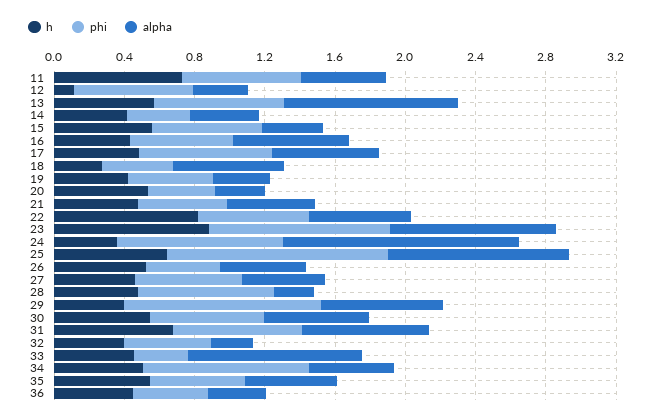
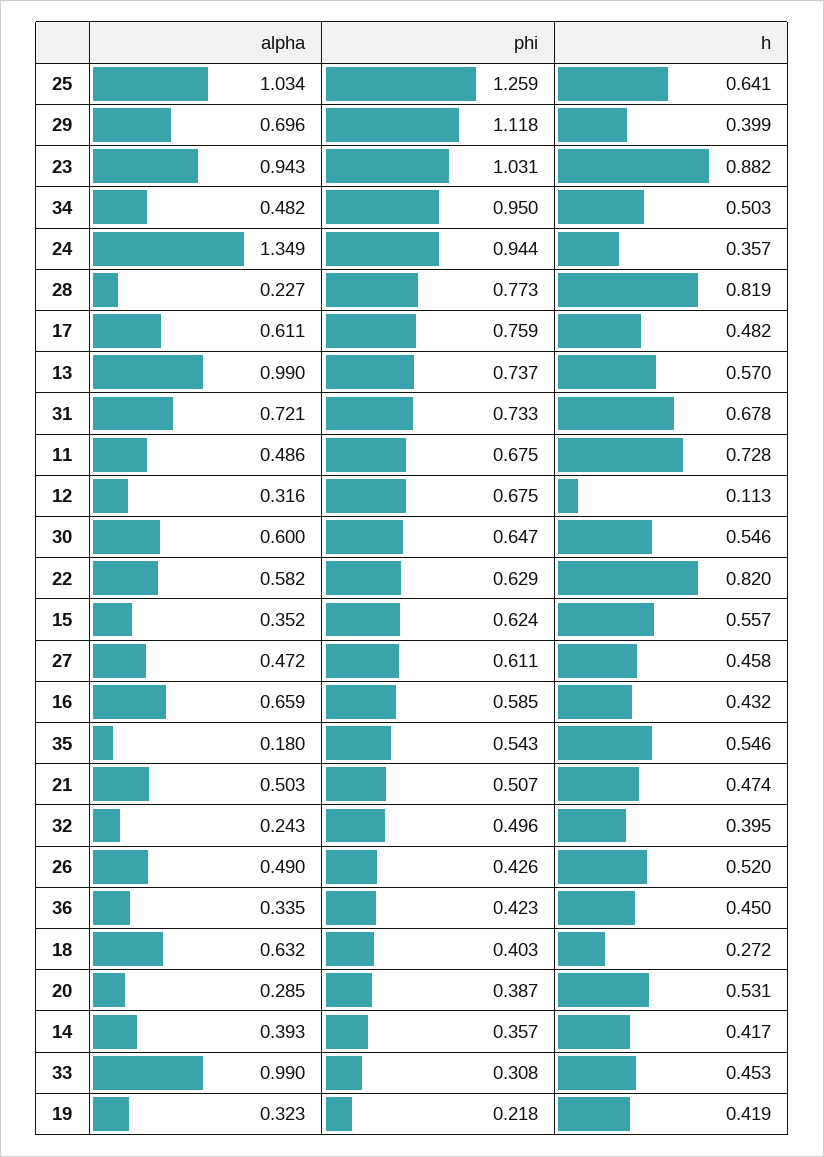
  {
    "h": {
      "11": 0.728,
      "12": 0.113,
      "13": 0.57,
      "14": 0.417,
      "15": 0.557,
      "16": 0.432,
      "17": 0.482,
      "18": 0.272,
      "19": 0.419,
      "20": 0.531,
      "21": 0.474,
      "22": 0.82,
      "23": 0.882,
      "24": 0.357,
      "25": 0.641,
      "26": 0.52,
      "27": 0.458,
-     "28": 0.5,
+     "28": 0.819,
      "29": 0.399,
      "30": 0.546,
      "31": 0.678,
      "32": 0.395,
      "33": 0.453,
      "34": 0.503,
      "35": 0.546,
      "36": 0.45
    },
    "phi": {
      "11": 0.675,
      "12": 0.675,
      "13": 0.737,
      "14": 0.357,
      "15": 0.624,
      "16": 0.585,
      "17": 0.759,
      "18": 0.403,
-     "19": 0.5,
+     "19": 0.218,
      "20": 0.387,
      "21": 0.507,
      "22": 0.629,
      "23": 1.031,
      "24": 0.944,
      "25": 1.259,
      "26": 0.426,
      "27": 0.611,
      "28": 0.773,
      "29": 1.118,
      "30": 0.647,
      "31": 0.733,
      "32": 0.496,
      "33": 0.308,
      "34": 0.95,
      "35": 0.543,
      "36": 0.423
    },
    "alpha": {
      "11": 0.486,
      "12": 0.316,
      "13": 0.99,
      "14": 0.393,
      "15": 0.352,
      "16": 0.659,
      "17": 0.611,
      "18": 0.632,
      "19": 0.323,
      "20": 0.285,
      "21": 0.503,
      "22": 0.582,
      "23": 0.943,
      "24": 1.349,
      "25": 1.034,
      "26": 0.49,
      "27": 0.472,
      "28": 0.227,
      "29": 0.696,
      "30": 0.6,
      "31": 0.721,
      "32": 0.243,
      "33": 0.99,
      "34": 0.482,
-     "35": 0.5,
+     "35": 0.18,
      "36": 0.335
    }
  }

